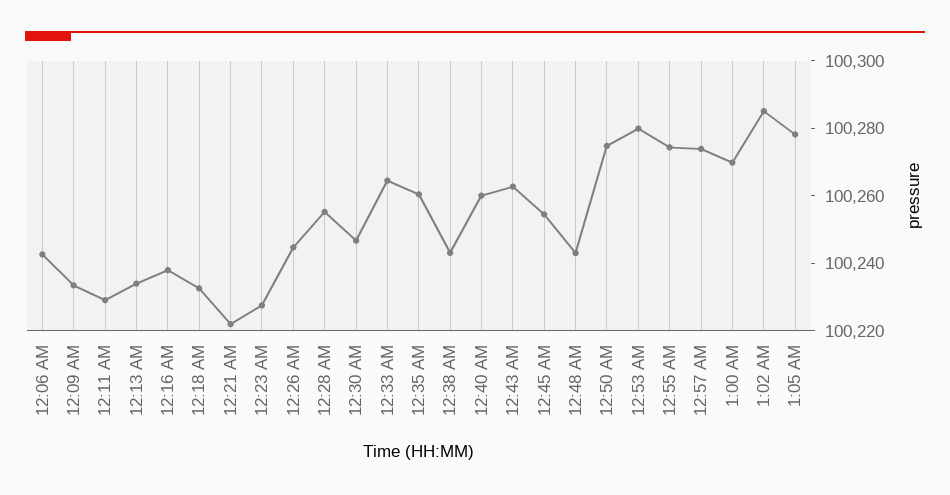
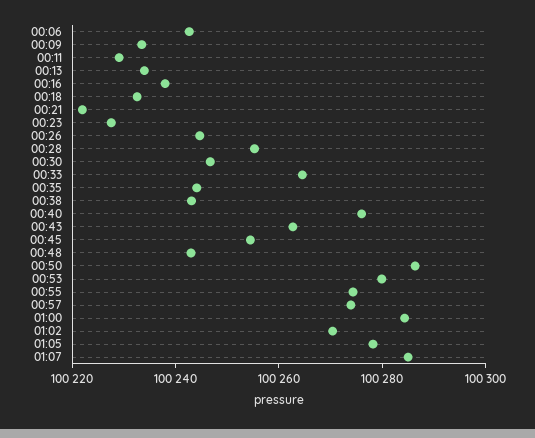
  {
    "12:06 AM": 100245,
    "12:09 AM": 100235,
    "12:11 AM": 100230,
    "12:13 AM": 100235,
    "12:16 AM": 100240,
    "12:18 AM": 100235,
    "12:21 AM": 100220,
    "12:23 AM": 100230,
    "12:26 AM": 100245,
    "12:28 AM": 100255,
    "12:30 AM": 100245,
    "12:33 AM": 100265,
-   "12:35 AM": 100260,
+   "12:35 AM": 100245,
    "12:38 AM": 100245,
-   "12:40 AM": 100260,
+   "12:40 AM": 100275,
    "12:43 AM": 100265,
    "12:45 AM": 100255,
    "12:48 AM": 100245,
-   "12:50 AM": 100275,
+   "12:50 AM": 100285,
    "12:53 AM": 100280,
    "12:55 AM": 100275,
    "12:57 AM": 100275,
-   "1:00 AM": 100270,
+   "1:00 AM": 100285,
-   "1:02 AM": 100285,
+   "1:02 AM": 100270,
-   "1:05 AM": 100280
+   "1:05 AM": 100280,
+   "01:07": 100285
  }

